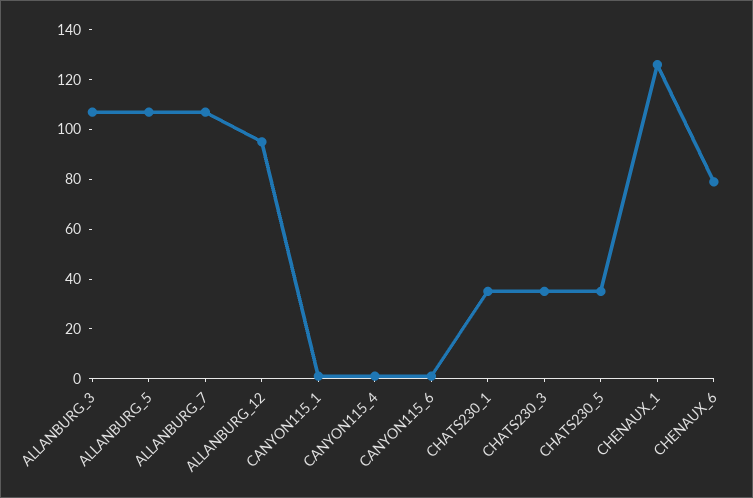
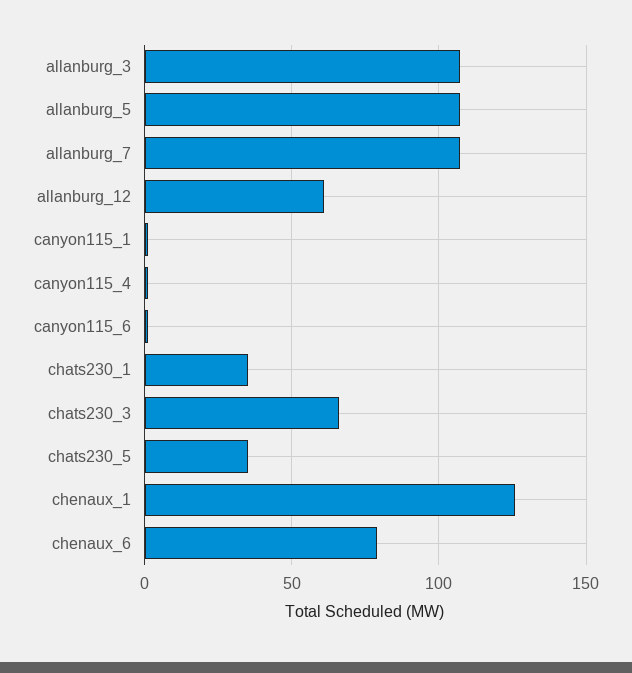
  {
    "ALLANBURG_3": 105,
    "ALLANBURG_5": 105,
    "ALLANBURG_7": 105,
-   "ALLANBURG_12": 95,
+   "ALLANBURG_12": 60,
    "CANYON115_1": 0,
    "CANYON115_4": 0,
    "CANYON115_6": 0,
    "CHATS230_1": 35,
-   "CHATS230_3": 35,
+   "CHATS230_3": 65,
    "CHATS230_5": 35,
    "CHENAUX_1": 125,
    "CHENAUX_6": 80
  }

